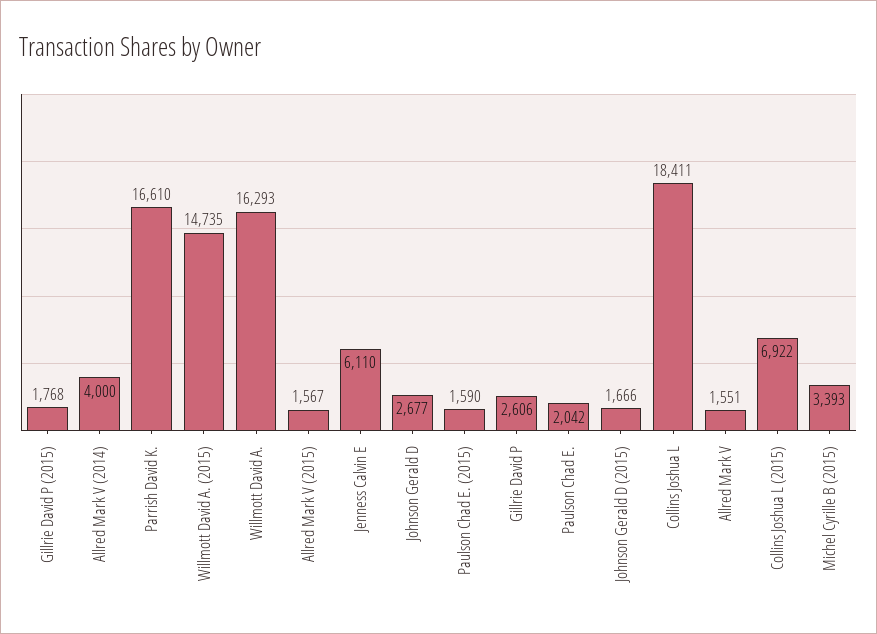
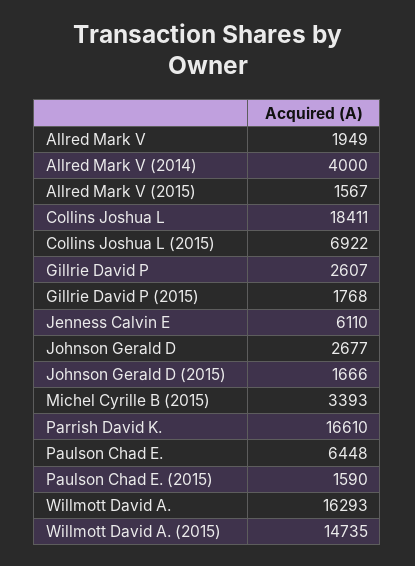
  {
    "Gillrie David P (2015)": 1768,
    "Allred Mark V (2014)": 4000,
    "Parrish David K.": 16610,
    "Willmott David A. (2015)": 14735,
    "Willmott David A.": 16293,
    "Allred Mark V (2015)": 1567,
    "Jenness Calvin E": 6110,
    "Johnson Gerald D": 2677,
    "Paulson Chad E. (2015)": 1590,
-   "Gillrie David P": 2606,
+   "Gillrie David P": 2607,
-   "Paulson Chad E.": 2042,
+   "Paulson Chad E.": 6448,
    "Johnson Gerald D (2015)": 1666,
    "Collins Joshua L": 18411,
-   "Allred Mark V": 1551,
+   "Allred Mark V": 1949,
    "Collins Joshua L (2015)": 6922,
    "Michel Cyrille B (2015)": 3393
  }

